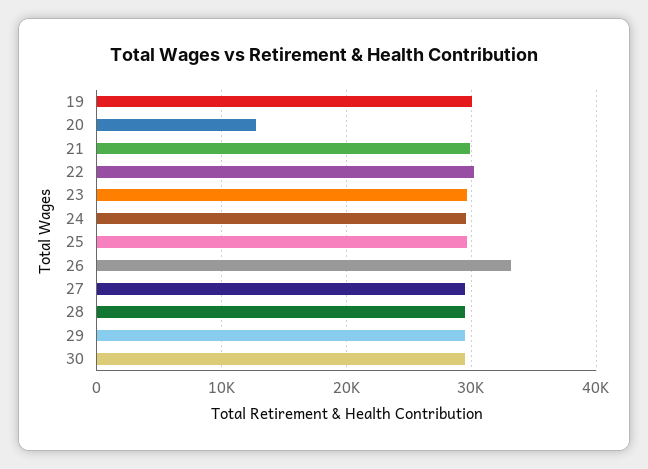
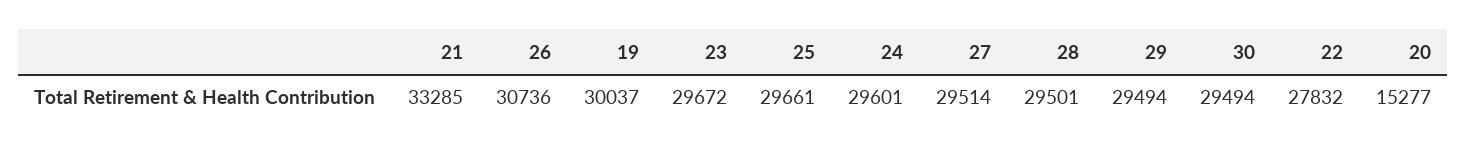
  {
    "19": 30037,
-   "20": 13000,
+   "20": 15277,
-   "21": 30000,
+   "21": 33285,
-   "22": 30000,
+   "22": 27832,
    "23": 29672,
    "24": 29601,
    "25": 29661,
-   "26": 33000,
+   "26": 30736,
    "27": 29514,
    "28": 29501,
    "29": 29494,
    "30": 29494
  }

